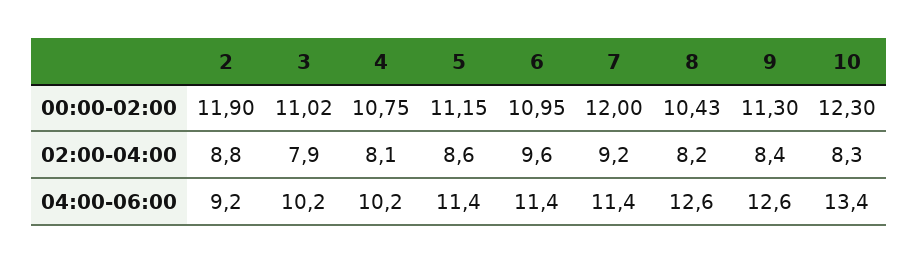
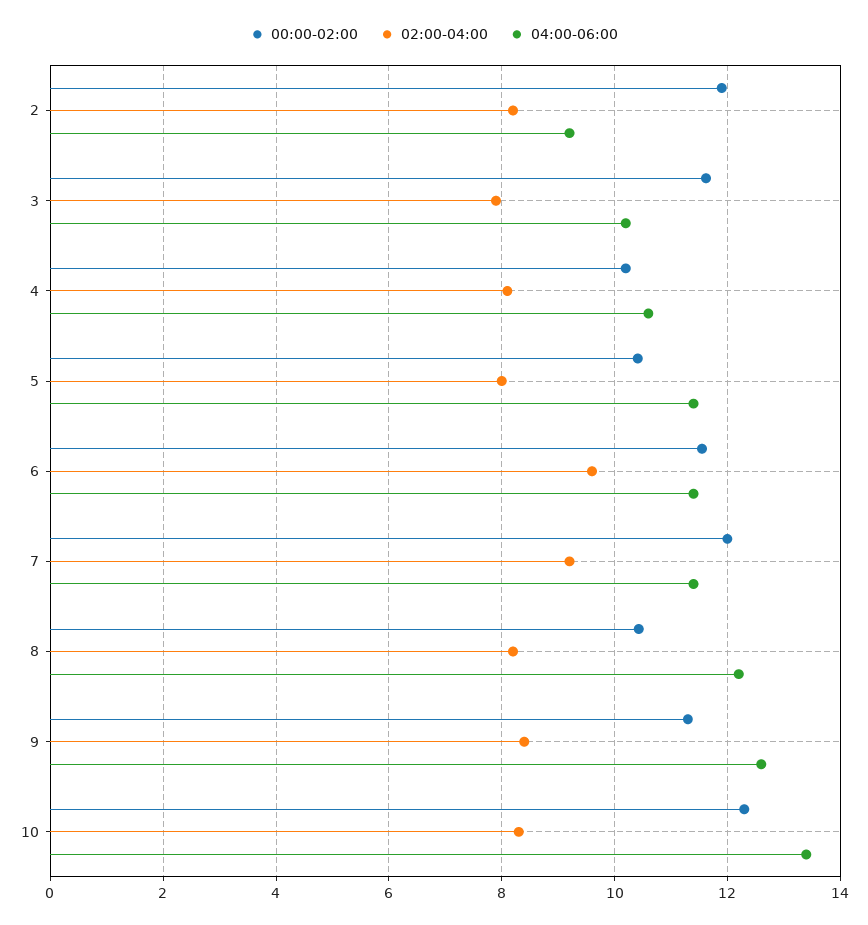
  {
    "00:00-02:00": {
      "2": 11.9,
-     "3": 11.02,
+     "3": 11.6,
-     "4": 10.75,
+     "4": 10.2,
-     "5": 11.15,
+     "5": 10.4,
-     "6": 10.95,
+     "6": 11.6,
      "7": 12,
      "8": 10.43,
      "9": 11.3,
      "10": 12.3
    },
    "02:00-04:00": {
-     "2": 8.8,
+     "2": 8.2,
      "3": 7.9,
      "4": 8.1,
-     "5": 8.6,
+     "5": 8,
      "6": 9.6,
      "7": 9.2,
      "8": 8.2,
      "9": 8.4,
      "10": 8.3
    },
    "04:00-06:00": {
      "2": 9.2,
      "3": 10.2,
-     "4": 10.2,
+     "4": 10.6,
      "5": 11.4,
      "6": 11.4,
      "7": 11.4,
-     "8": 12.6,
+     "8": 12.2,
      "9": 12.6,
      "10": 13.4
    }
  }

